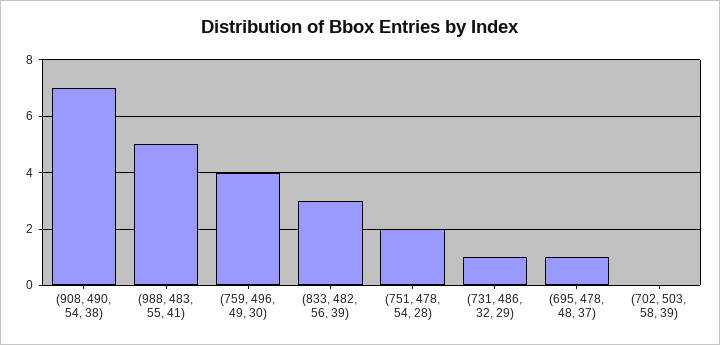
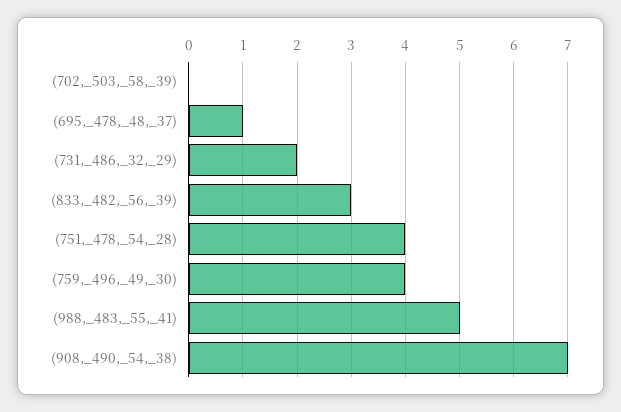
  {
    "(908, 490, 54, 38)": 7,
    "(988, 483, 55, 41)": 5,
    "(759, 496, 49, 30)": 4,
    "(833, 482, 56, 39)": 3,
-   "(751, 478, 54, 28)": 2,
+   "(751, 478, 54, 28)": 4,
-   "(731, 486, 32, 29)": 1,
+   "(731, 486, 32, 29)": 2,
    "(695, 478, 48, 37)": 1,
    "(702, 503, 58, 39)": 0
  }

